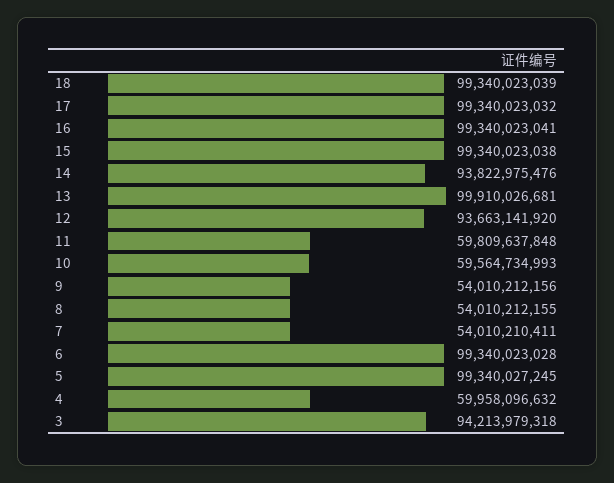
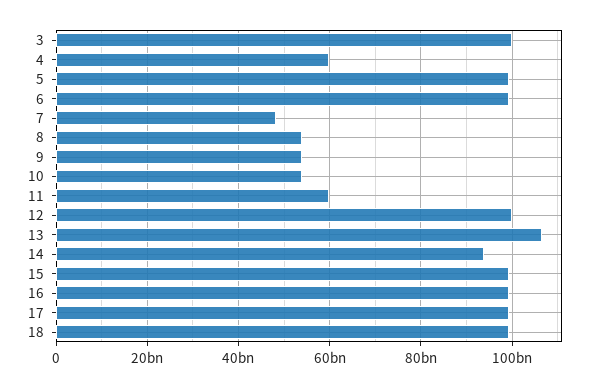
  {
    "18": 99340023039,
    "17": 99340023032,
    "16": 99340023041,
    "15": 99340023038,
    "14": 93822975476,
-   "13": 99910026681,
+   "13": 106000000000,
-   "12": 93663141920,
+   "12": 100000000000,
    "11": 59809637848,
-   "10": 59564734993,
+   "10": 54000000000,
    "9": 54010212156,
    "8": 54010212155,
-   "7": 54010210411,
+   "7": 48000000000,
    "6": 99340023028,
    "5": 99340027245,
    "4": 59958096632,
-   "3": 94213979318
+   "3": 100000000000
  }

